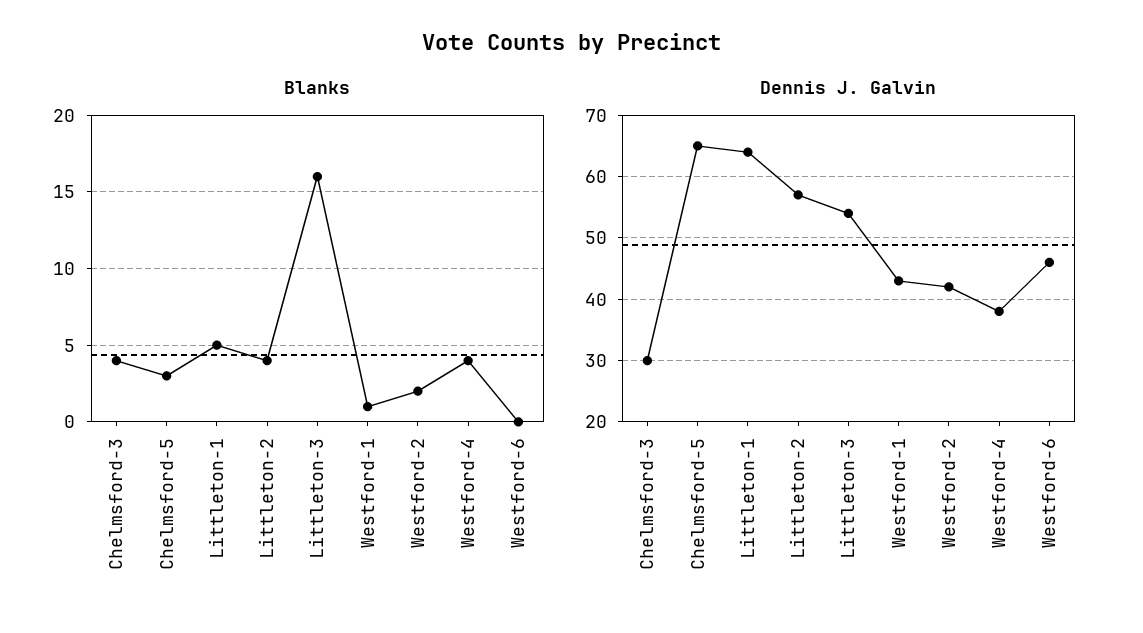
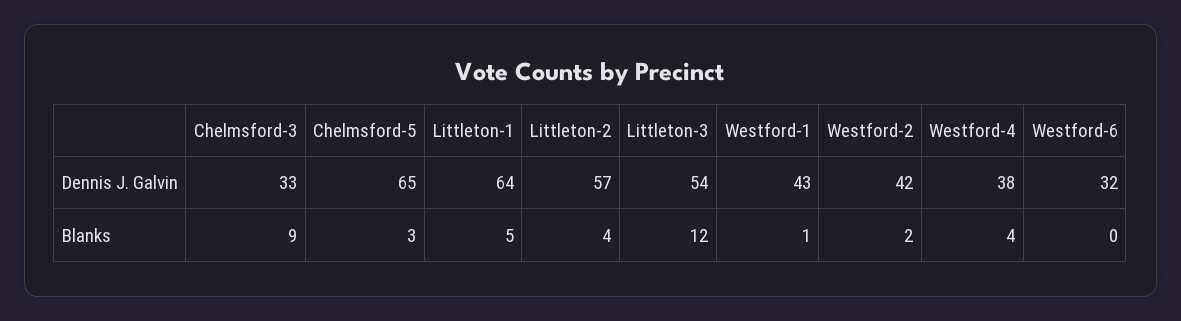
  {
    "Blanks": {
-     "Chelmsford-3": 4,
+     "Chelmsford-3": 9,
      "Chelmsford-5": 3,
      "Littleton-1": 5,
      "Littleton-2": 4,
-     "Littleton-3": 16,
+     "Littleton-3": 12,
      "Westford-1": 1,
      "Westford-2": 2,
      "Westford-4": 4,
      "Westford-6": 0
    },
    "Dennis J. Galvin": {
-     "Chelmsford-3": 30,
+     "Chelmsford-3": 33,
      "Chelmsford-5": 65,
      "Littleton-1": 64,
      "Littleton-2": 57,
      "Littleton-3": 54,
      "Westford-1": 43,
      "Westford-2": 42,
      "Westford-4": 38,
-     "Westford-6": 46
+     "Westford-6": 32
    }
  }

